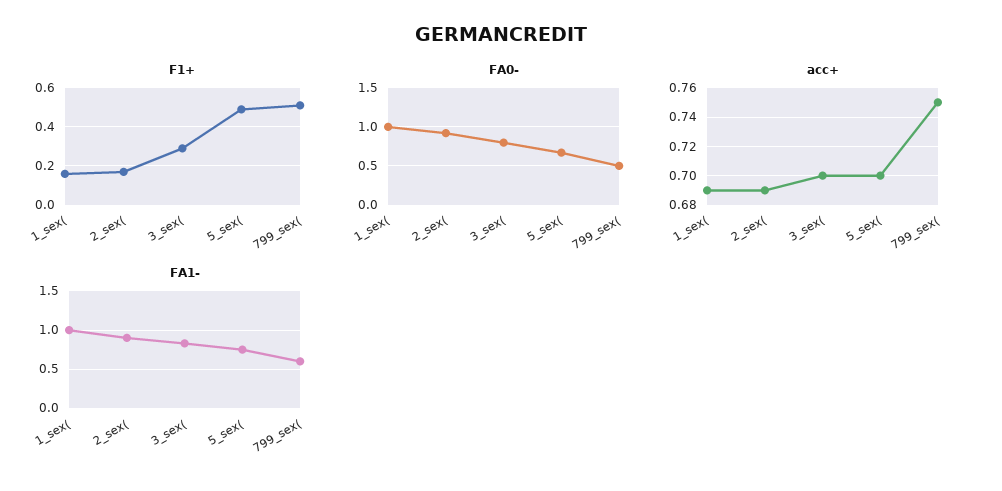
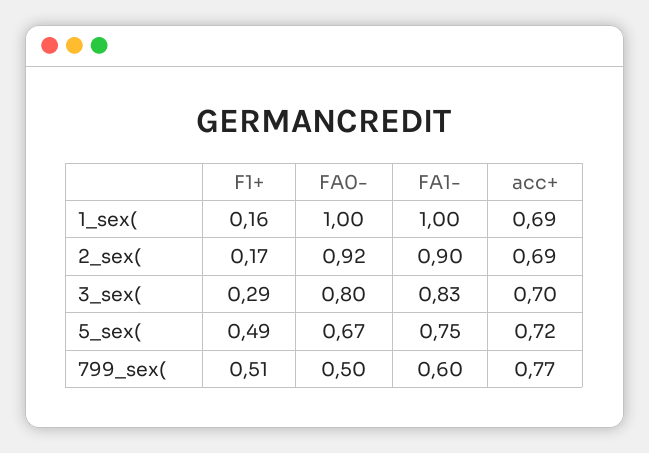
  {
    "F1+": {
      "1_sex(": 0.16,
      "2_sex(": 0.17,
      "3_sex(": 0.29,
      "5_sex(": 0.49,
      "799_sex(": 0.51
    },
    "FA0-": {
      "1_sex(": 1,
      "2_sex(": 0.92,
      "3_sex(": 0.8,
      "5_sex(": 0.67,
      "799_sex(": 0.5
    },
    "acc+": {
      "1_sex(": 0.69,
      "2_sex(": 0.69,
      "3_sex(": 0.7,
-     "5_sex(": 0.7,
+     "5_sex(": 0.72,
-     "799_sex(": 0.75
+     "799_sex(": 0.77
    },
    "FA1-": {
      "1_sex(": 1,
      "2_sex(": 0.9,
      "3_sex(": 0.83,
      "5_sex(": 0.75,
      "799_sex(": 0.6
    }
  }

